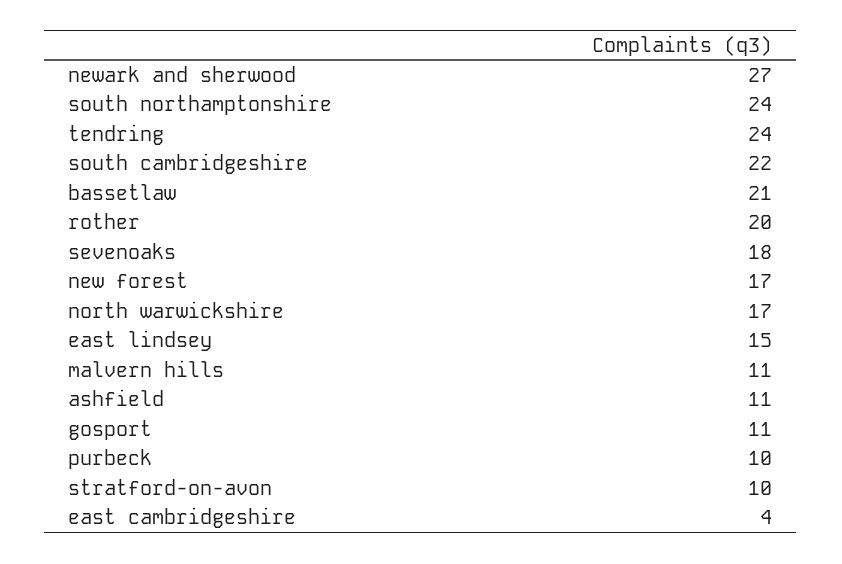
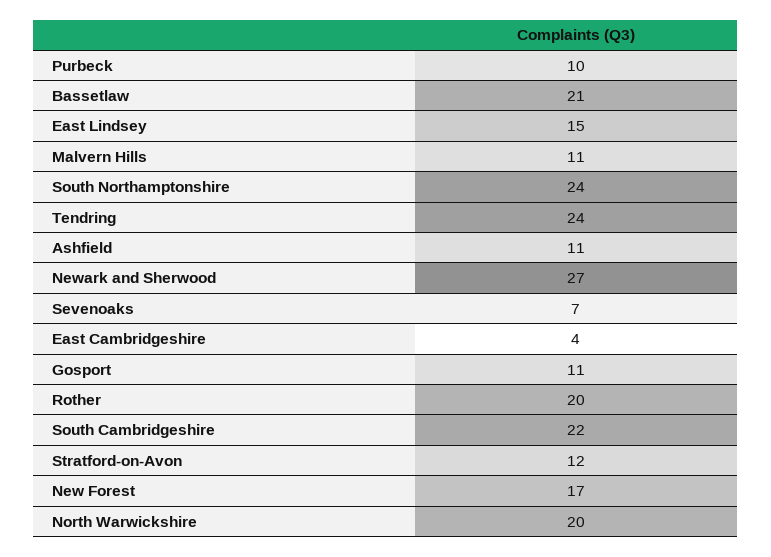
  {
    "newark and sherwood": 27,
    "south northamptonshire": 24,
    "tendring": 24,
    "south cambridgeshire": 22,
    "bassetlaw": 21,
    "rother": 20,
-   "sevenoaks": 18,
+   "sevenoaks": 7,
    "new forest": 17,
-   "north warwickshire": 17,
+   "north warwickshire": 20,
    "east lindsey": 15,
    "malvern hills": 11,
    "ashfield": 11,
    "gosport": 11,
    "purbeck": 10,
-   "stratford-on-avon": 10,
+   "stratford-on-avon": 12,
    "east cambridgeshire": 4
  }

